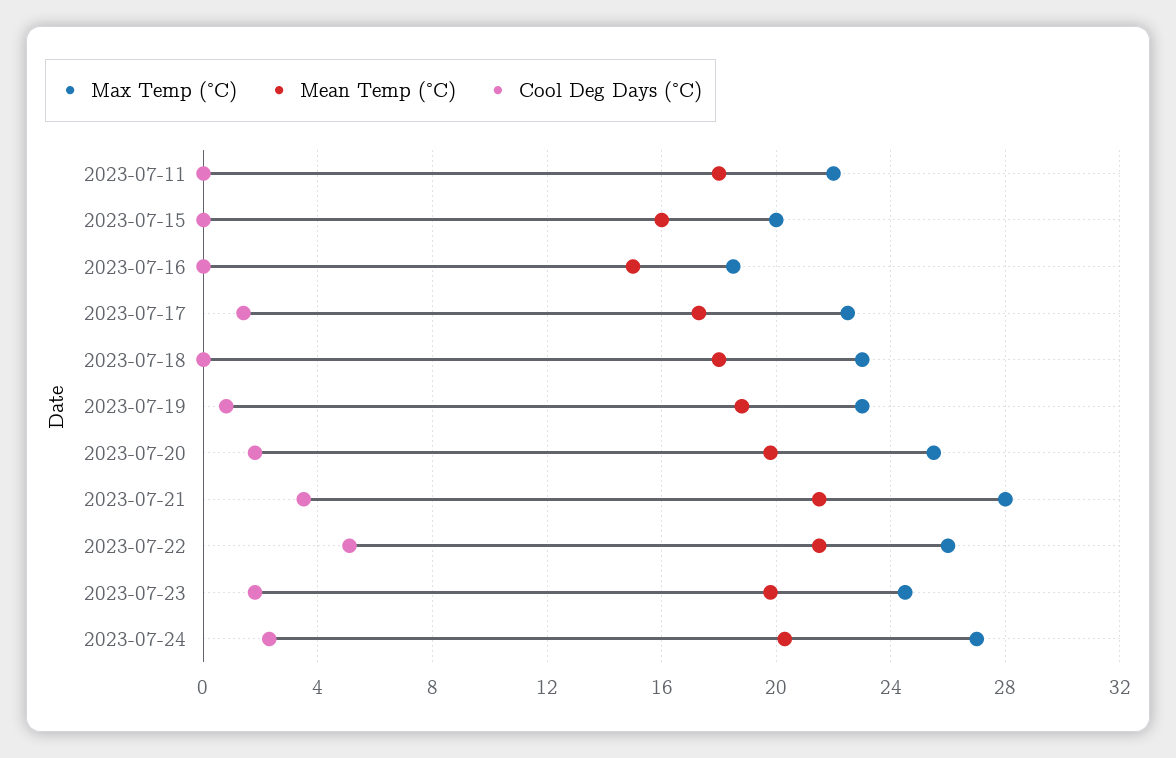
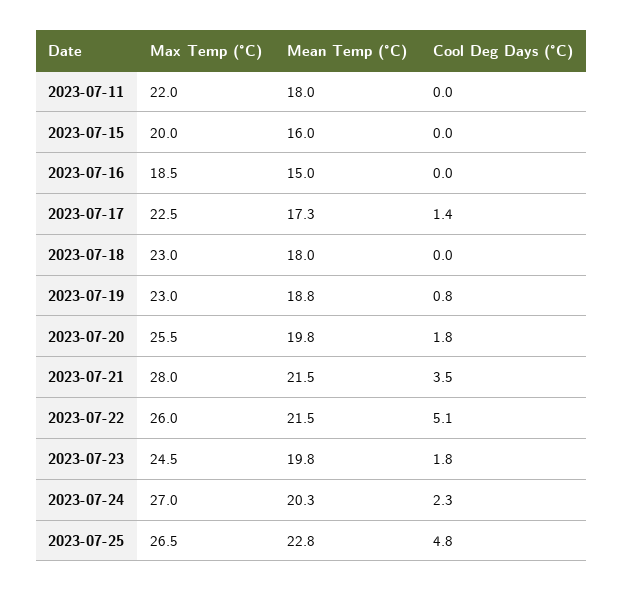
  {
    "Max Temp (°C)": {
      "2023-07-11": 22,
      "2023-07-15": 20,
      "2023-07-16": 18.5,
      "2023-07-17": 22.5,
      "2023-07-18": 23,
      "2023-07-19": 23,
      "2023-07-20": 25.5,
      "2023-07-21": 28,
      "2023-07-22": 26,
      "2023-07-23": 24.5,
-     "2023-07-24": 27
+     "2023-07-24": 27,
+     "2023-07-25": 26.5
    },
    "Mean Temp (°C)": {
      "2023-07-11": 18,
      "2023-07-15": 16,
      "2023-07-16": 15,
      "2023-07-17": 17.3,
      "2023-07-18": 18,
      "2023-07-19": 18.8,
      "2023-07-20": 19.8,
      "2023-07-21": 21.5,
      "2023-07-22": 21.5,
      "2023-07-23": 19.8,
-     "2023-07-24": 20.3
+     "2023-07-24": 20.3,
+     "2023-07-25": 22.8
    },
    "Cool Deg Days (°C)": {
      "2023-07-11": 0,
      "2023-07-15": 0,
      "2023-07-16": 0,
      "2023-07-17": 1.4,
      "2023-07-18": 0,
      "2023-07-19": 0.8,
      "2023-07-20": 1.8,
      "2023-07-21": 3.5,
      "2023-07-22": 5.1,
      "2023-07-23": 1.8,
-     "2023-07-24": 2.3
+     "2023-07-24": 2.3,
+     "2023-07-25": 4.8
    }
  }

